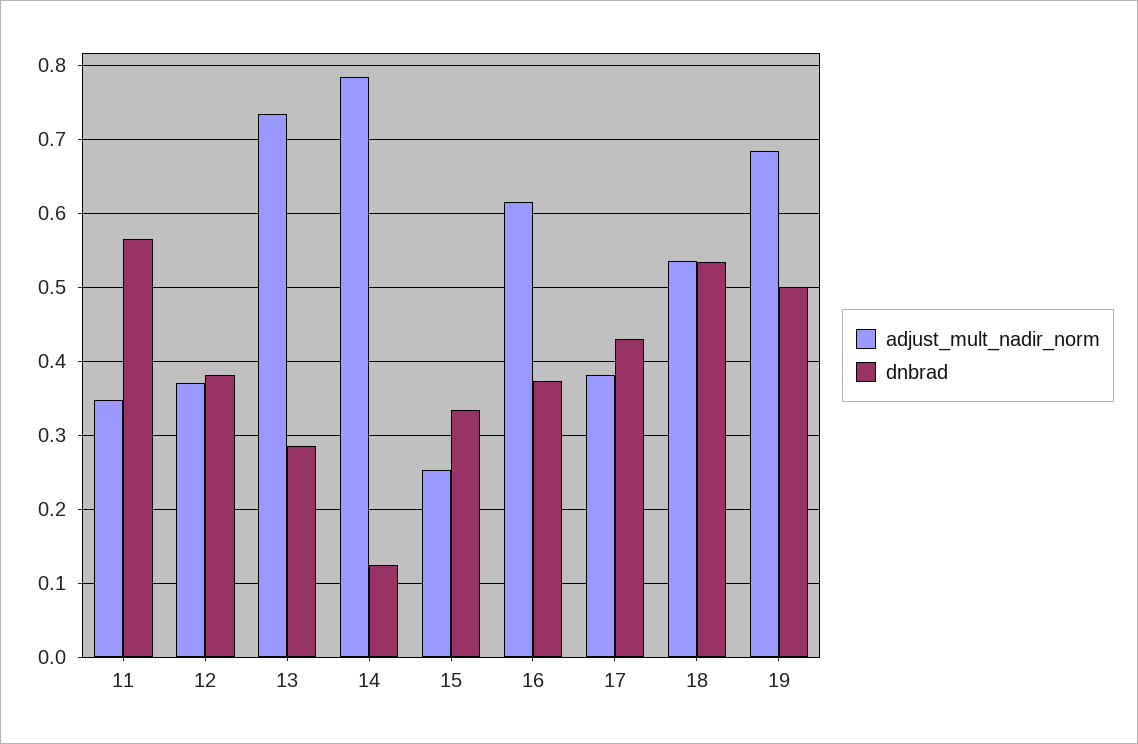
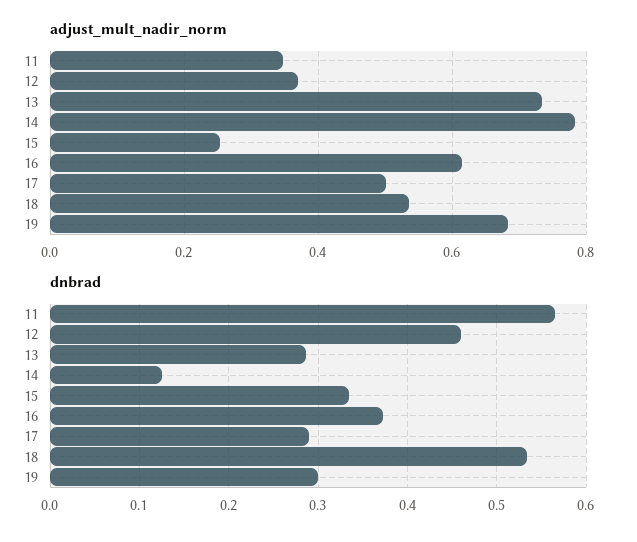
  {
    "adjust_mult_nadir_norm": {
      "11": 0.35,
      "12": 0.37,
      "13": 0.73,
      "14": 0.78,
      "15": 0.25,
      "16": 0.62,
-     "17": 0.38,
+     "17": 0.5,
      "18": 0.54,
      "19": 0.68
    },
    "dnbrad": {
      "11": 0.57,
-     "12": 0.38,
+     "12": 0.46,
      "13": 0.29,
      "14": 0.13,
      "15": 0.33,
      "16": 0.37,
-     "17": 0.43,
+     "17": 0.29,
      "18": 0.53,
-     "19": 0.5
+     "19": 0.3
    }
  }

